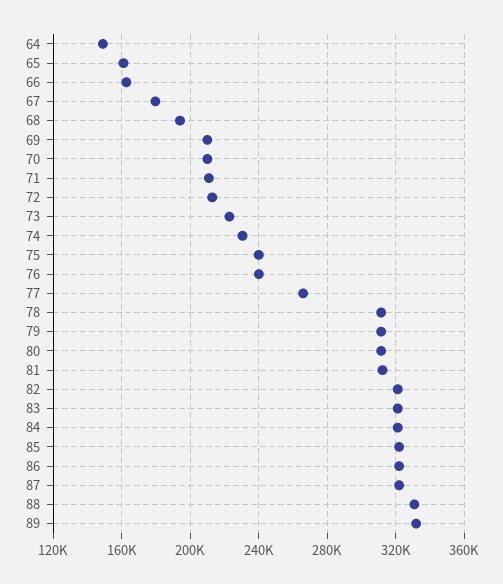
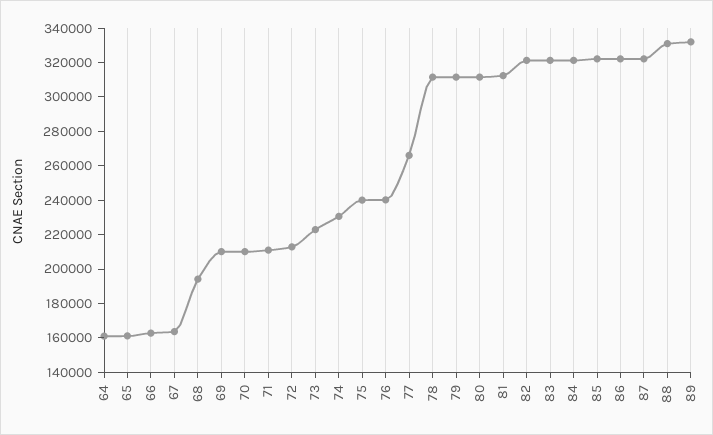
  {
-   "64": 150000,
+   "64": 160000,
    "65": 160000,
    "66": 165000,
-   "67": 180000,
+   "67": 165000,
    "68": 195000,
    "69": 210000,
    "70": 210000,
    "71": 210000,
    "72": 215000,
    "73": 225000,
    "74": 230000,
    "75": 240000,
    "76": 240000,
    "77": 265000,
    "78": 310000,
    "79": 310000,
    "80": 310000,
    "81": 310000,
    "82": 320000,
    "83": 320000,
    "84": 320000,
    "85": 320000,
    "86": 320000,
    "87": 320000,
    "88": 330000,
    "89": 330000
  }

